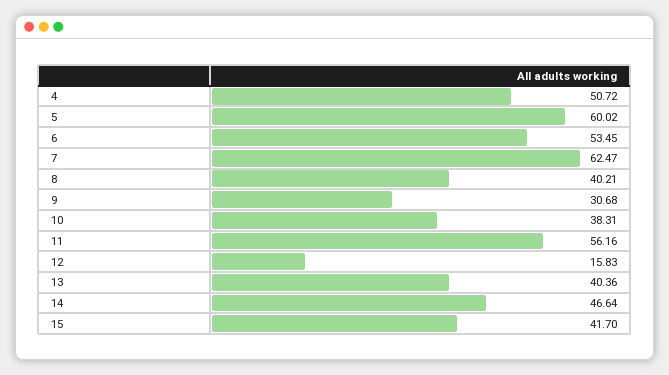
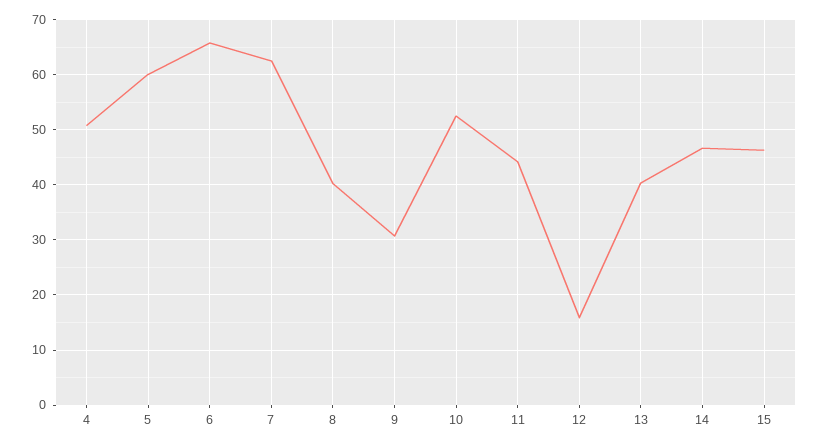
  {
    "4": 50.72,
    "5": 60.02,
-   "6": 53.45,
+   "6": 66,
    "7": 62.47,
    "8": 40.21,
    "9": 30.68,
-   "10": 38.31,
+   "10": 52,
-   "11": 56.16,
+   "11": 44,
    "12": 15.83,
    "13": 40.36,
    "14": 46.64,
-   "15": 41.7
+   "15": 46
  }

